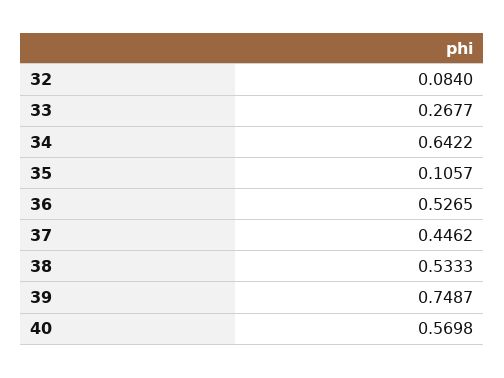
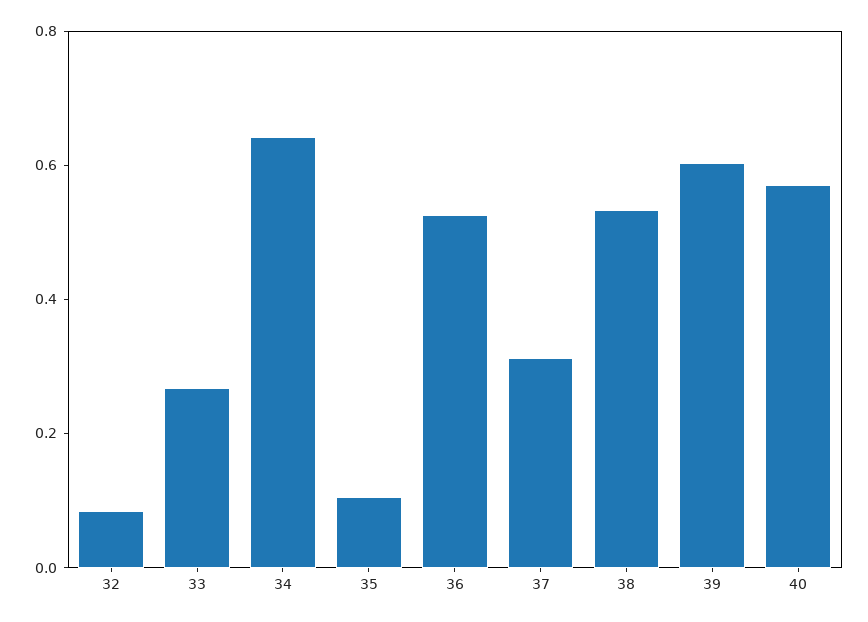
  {
    "32": 0.084,
    "33": 0.2677,
    "34": 0.6422,
    "35": 0.1057,
    "36": 0.5265,
-   "37": 0.4462,
+   "37": 0.3,
    "38": 0.5333,
-   "39": 0.7487,
+   "39": 0.6,
    "40": 0.5698
  }

